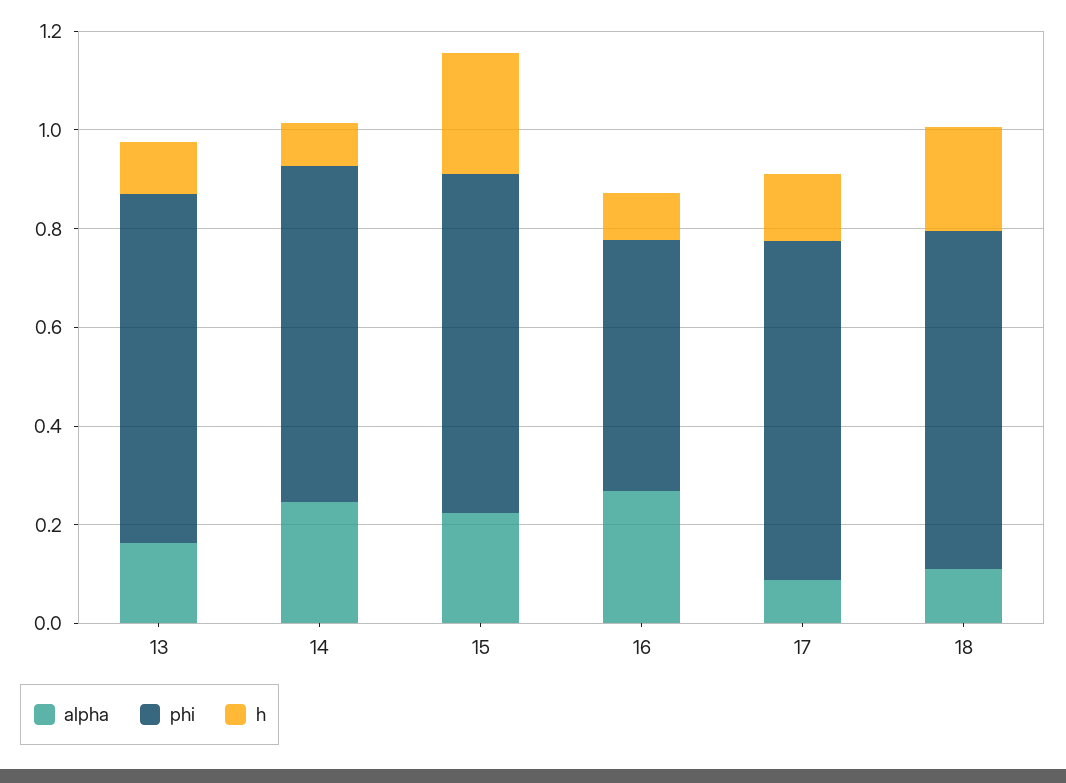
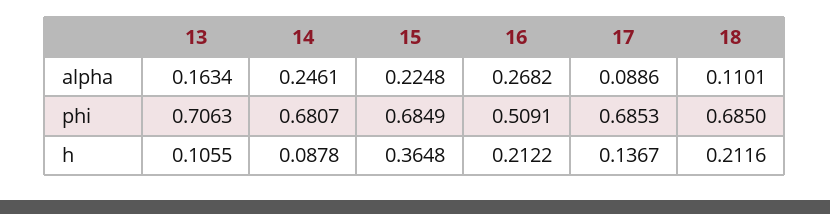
  {
    "alpha": {
      "13": 0.1634,
      "14": 0.2461,
      "15": 0.2248,
      "16": 0.2682,
      "17": 0.0886,
      "18": 0.1101
    },
    "phi": {
      "13": 0.7063,
      "14": 0.6807,
      "15": 0.6849,
      "16": 0.5091,
      "17": 0.6853,
      "18": 0.685
    },
    "h": {
      "13": 0.1055,
      "14": 0.0878,
-     "15": 0.25,
+     "15": 0.3648,
-     "16": 0.1,
+     "16": 0.2122,
      "17": 0.1367,
      "18": 0.2116
    }
  }

